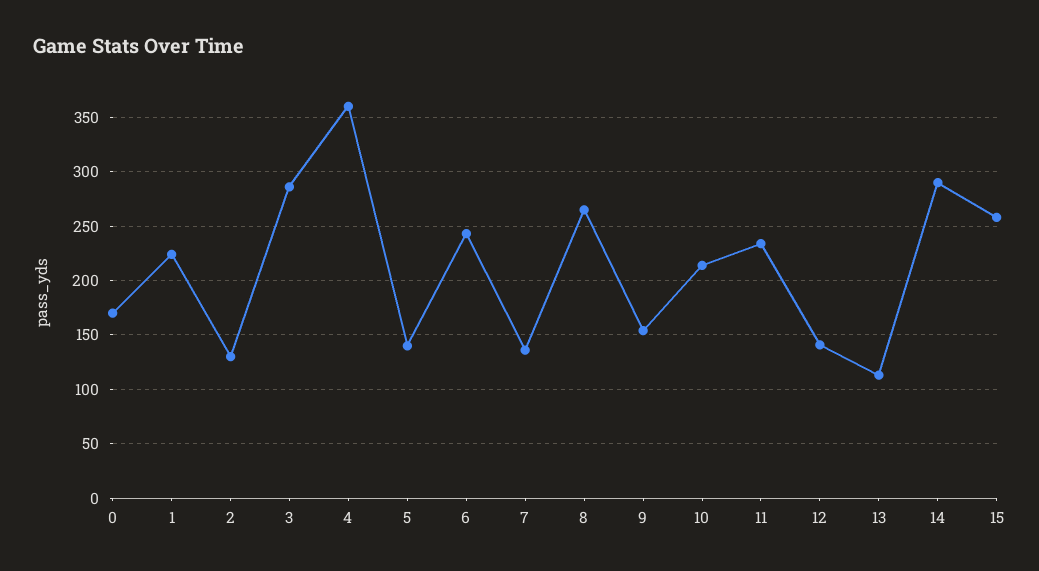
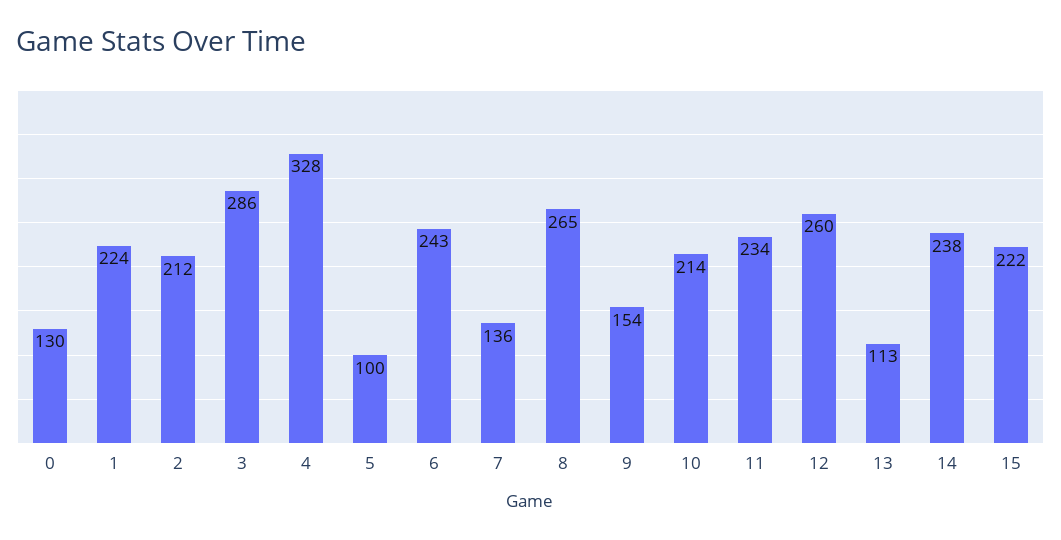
  {
-   "0": 170,
+   "0": 130,
    "1": 224,
-   "2": 130,
+   "2": 212,
    "3": 286,
-   "4": 360,
+   "4": 328,
-   "5": 140,
+   "5": 100,
    "6": 243,
    "7": 136,
    "8": 265,
    "9": 154,
    "10": 214,
    "11": 234,
-   "12": 140,
+   "12": 260,
    "13": 113,
-   "14": 290,
+   "14": 238,
-   "15": 260
+   "15": 222
  }

